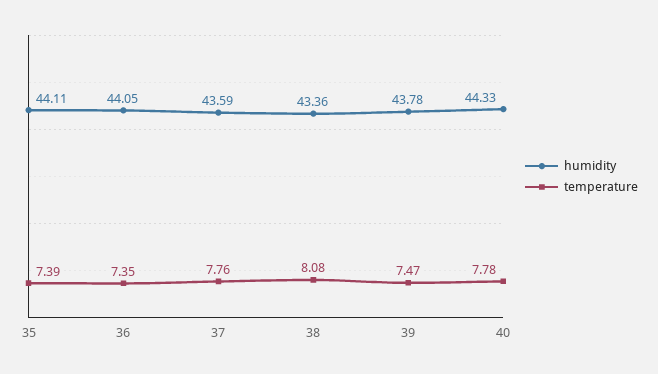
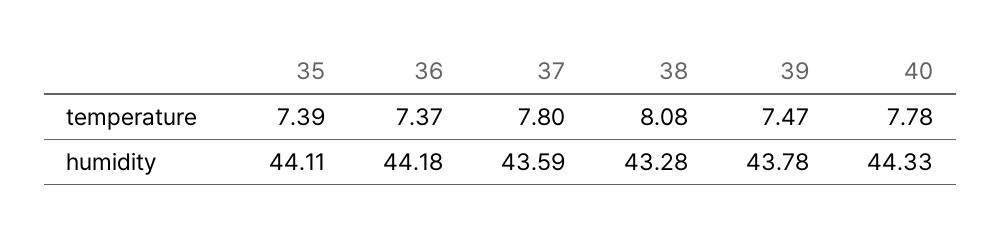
  {
    "humidity": {
      "35": 44.11,
-     "36": 44.05,
+     "36": 44.18,
      "37": 43.59,
-     "38": 43.36,
+     "38": 43.28,
      "39": 43.78,
      "40": 44.33
    },
    "temperature": {
      "35": 7.39,
-     "36": 7.35,
+     "36": 7.37,
-     "37": 7.76,
+     "37": 7.8,
      "38": 8.08,
      "39": 7.47,
      "40": 7.78
    }
  }

